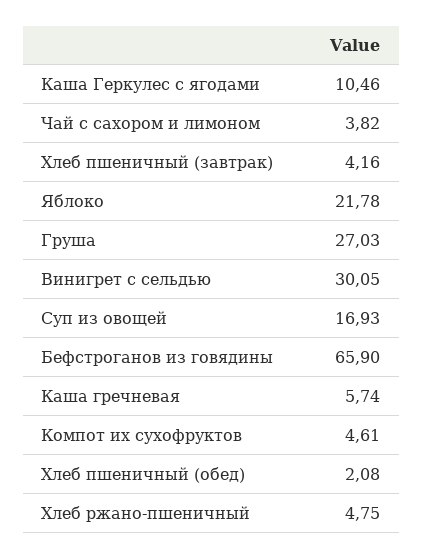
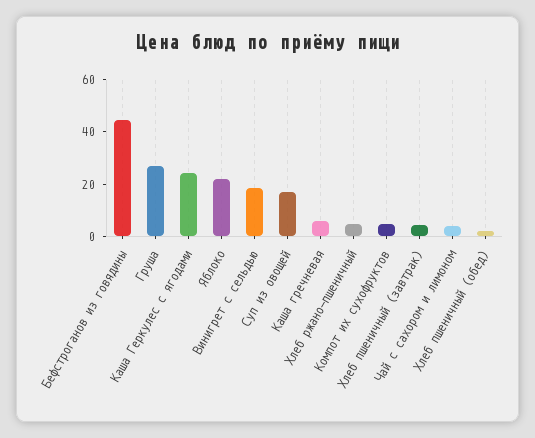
  {
-   "Каша Геркулес с ягодами": 10.46,
+   "Каша Геркулес с ягодами": 25,
    "Чай с сахором и лимоном": 3.82,
    "Хлеб пшеничный (завтрак)": 4.16,
    "Яблоко": 21.78,
    "Груша": 27.03,
-   "Винигрет с сельдью": 30.05,
+   "Винигрет с сельдью": 20,
    "Суп из овощей": 16.93,
-   "Бефстроганов из говядины": 65.9,
+   "Бефстроганов из говядины": 45,
    "Каша гречневая": 5.74,
    "Компот их сухофруктов": 4.61,
    "Хлеб пшеничный (обед)": 2.08,
    "Хлеб ржано-пшеничный": 4.75
  }

